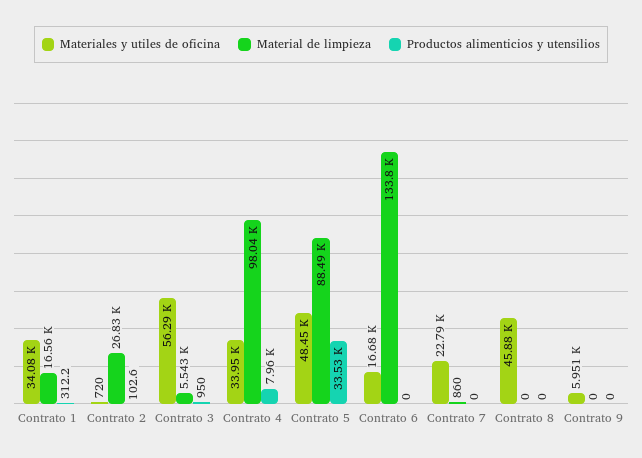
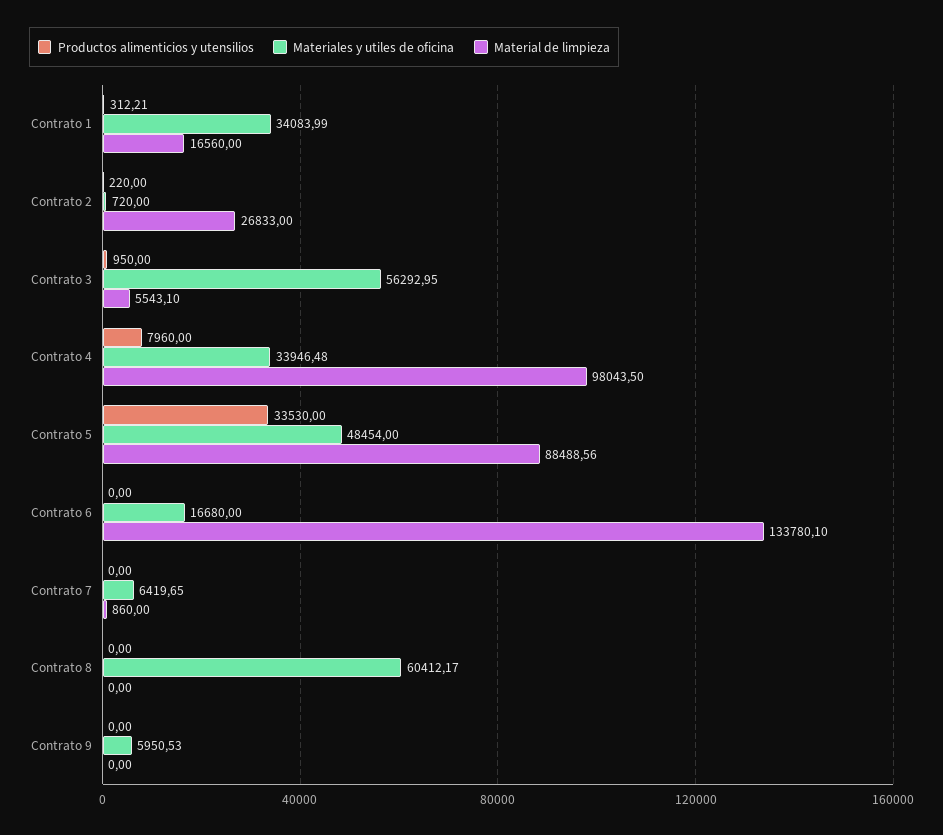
  {
    "Materiales y utiles de oficina": {
      "Contrato 1": 34083.99,
      "Contrato 2": 720,
      "Contrato 3": 56292.95,
      "Contrato 4": 33946.48,
      "Contrato 5": 48454,
      "Contrato 6": 16680,
-     "Contrato 7": 22790,
+     "Contrato 7": 6419.65,
-     "Contrato 8": 45880,
+     "Contrato 8": 60412.17,
      "Contrato 9": 5950.53
    },
    "Material de limpieza": {
      "Contrato 1": 16560,
      "Contrato 2": 26833,
      "Contrato 3": 5543.1,
      "Contrato 4": 98043.5,
      "Contrato 5": 88488.56,
      "Contrato 6": 133780.1,
      "Contrato 7": 860,
      "Contrato 8": 0,
      "Contrato 9": 0
    },
    "Productos alimenticios y utensilios": {
      "Contrato 1": 312.21,
-     "Contrato 2": 102.6,
+     "Contrato 2": 220,
      "Contrato 3": 950,
      "Contrato 4": 7960,
      "Contrato 5": 33530,
      "Contrato 6": 0,
      "Contrato 7": 0,
      "Contrato 8": 0,
      "Contrato 9": 0
    }
  }

